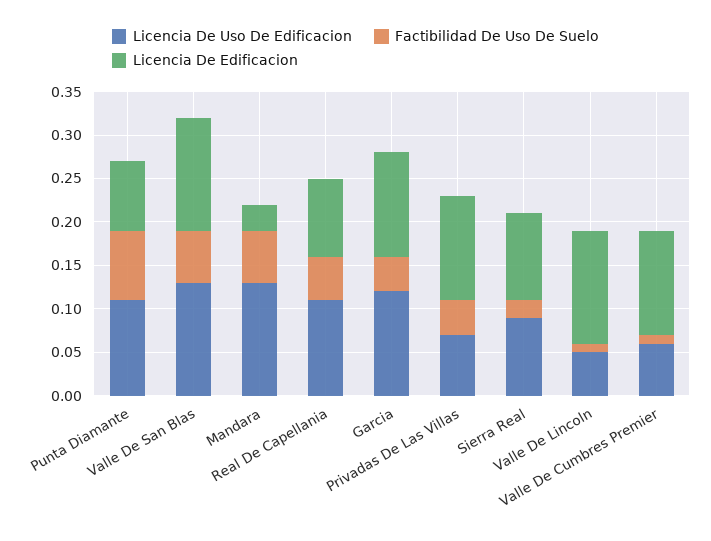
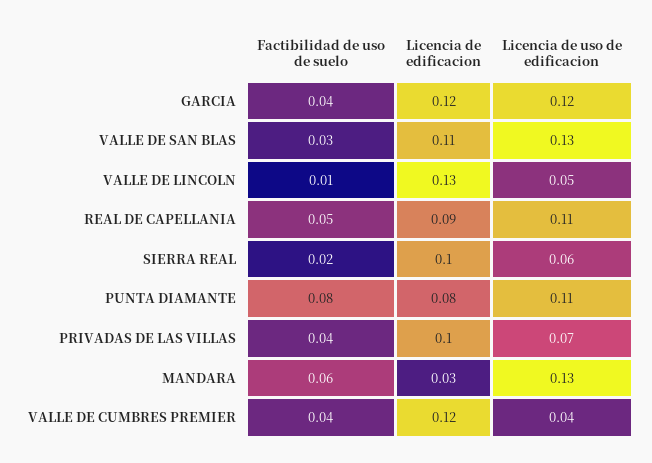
  {
    "Licencia De Uso De Edificacion": {
      "Punta Diamante": 0.11,
      "Valle De San Blas": 0.13,
      "Mandara": 0.13,
      "Real De Capellania": 0.11,
      "Garcia": 0.12,
      "Privadas De Las Villas": 0.07,
-     "Sierra Real": 0.09,
+     "Sierra Real": 0.06,
      "Valle De Lincoln": 0.05,
-     "Valle De Cumbres Premier": 0.06
+     "Valle De Cumbres Premier": 0.04
    },
    "Factibilidad De Uso De Suelo": {
      "Punta Diamante": 0.08,
-     "Valle De San Blas": 0.06,
+     "Valle De San Blas": 0.03,
      "Mandara": 0.06,
      "Real De Capellania": 0.05,
      "Garcia": 0.04,
      "Privadas De Las Villas": 0.04,
      "Sierra Real": 0.02,
      "Valle De Lincoln": 0.01,
-     "Valle De Cumbres Premier": 0.01
+     "Valle De Cumbres Premier": 0.04
    },
    "Licencia De Edificacion": {
      "Punta Diamante": 0.08,
-     "Valle De San Blas": 0.13,
+     "Valle De San Blas": 0.11,
      "Mandara": 0.03,
      "Real De Capellania": 0.09,
      "Garcia": 0.12,
-     "Privadas De Las Villas": 0.12,
+     "Privadas De Las Villas": 0.1,
      "Sierra Real": 0.1,
      "Valle De Lincoln": 0.13,
      "Valle De Cumbres Premier": 0.12
    }
  }

